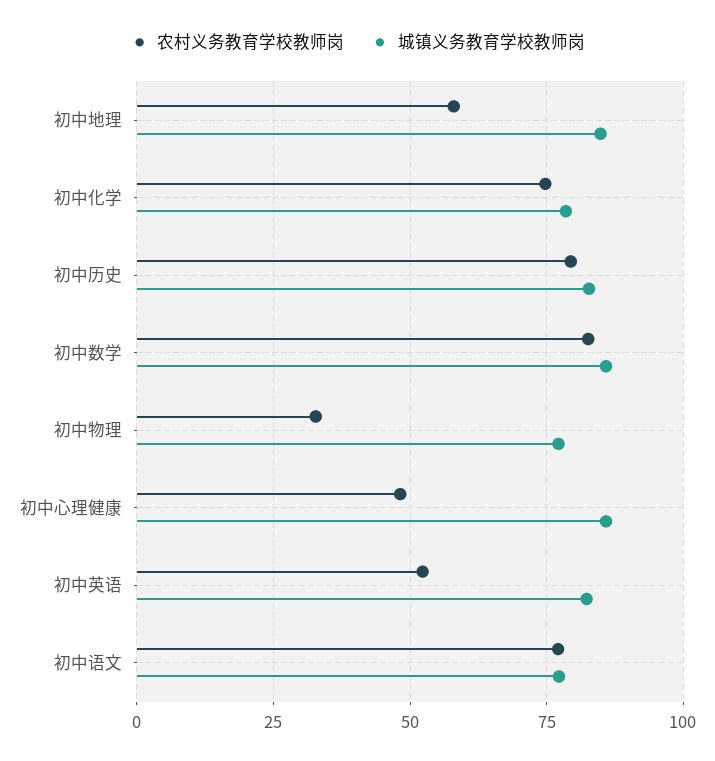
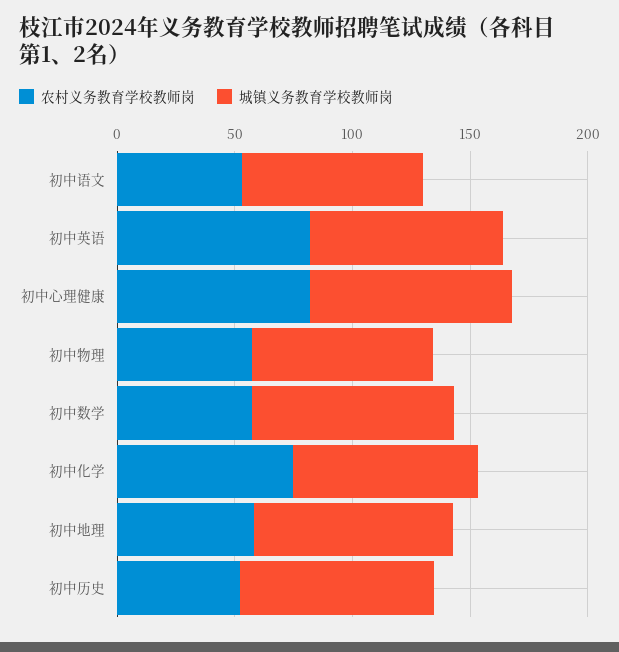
  {
    "农村义务教育学校教师岗": {
      "初中地理": 57.5,
      "初中化学": 75,
-     "初中历史": 80,
+     "初中历史": 50,
-     "初中数学": 82.5,
+     "初中数学": 60,
-     "初中物理": 32.5,
+     "初中物理": 60,
-     "初中心理健康": 47.5,
+     "初中心理健康": 80,
-     "初中英语": 52.5,
+     "初中英语": 80,
-     "初中语文": 77.5
+     "初中语文": 50
    },
    "城镇义务教育学校教师岗": {
      "初中地理": 85,
      "初中化学": 77.5,
      "初中历史": 82.5,
      "初中数学": 85,
      "初中物理": 77.5,
      "初中心理健康": 85,
      "初中英语": 82.5,
      "初中语文": 77.5
    }
  }

